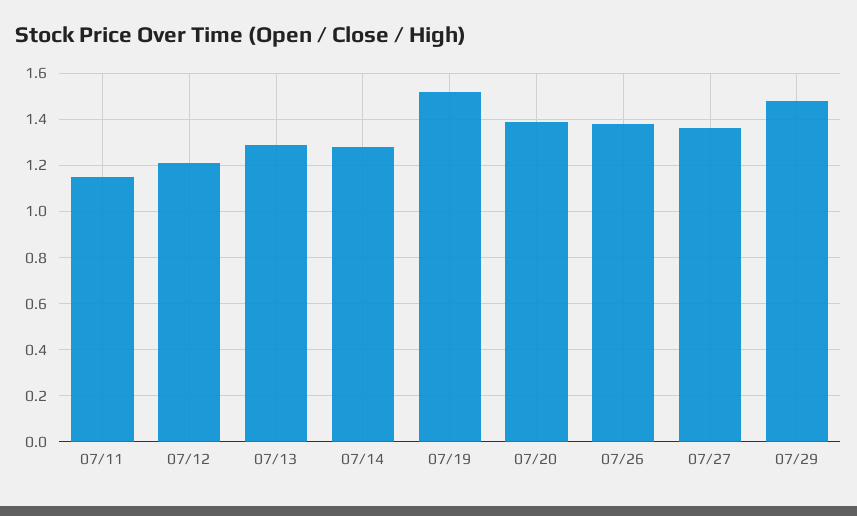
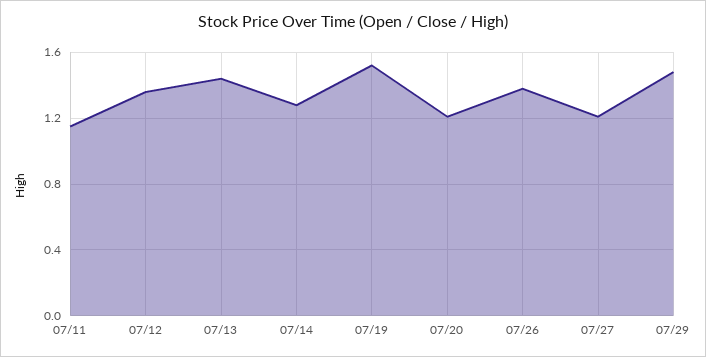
  {
    "07/11": 1.15,
-   "07/12": 1.2,
+   "07/12": 1.35,
-   "07/13": 1.3,
+   "07/13": 1.45,
    "07/14": 1.3,
    "07/19": 1.5,
-   "07/20": 1.4,
+   "07/20": 1.2,
    "07/26": 1.4,
-   "07/27": 1.35,
+   "07/27": 1.2,
    "07/29": 1.5
  }

